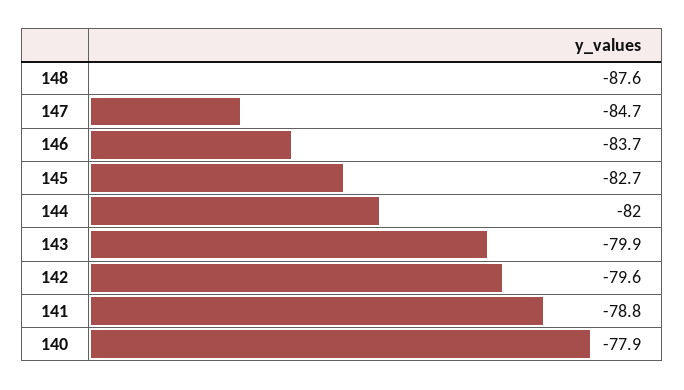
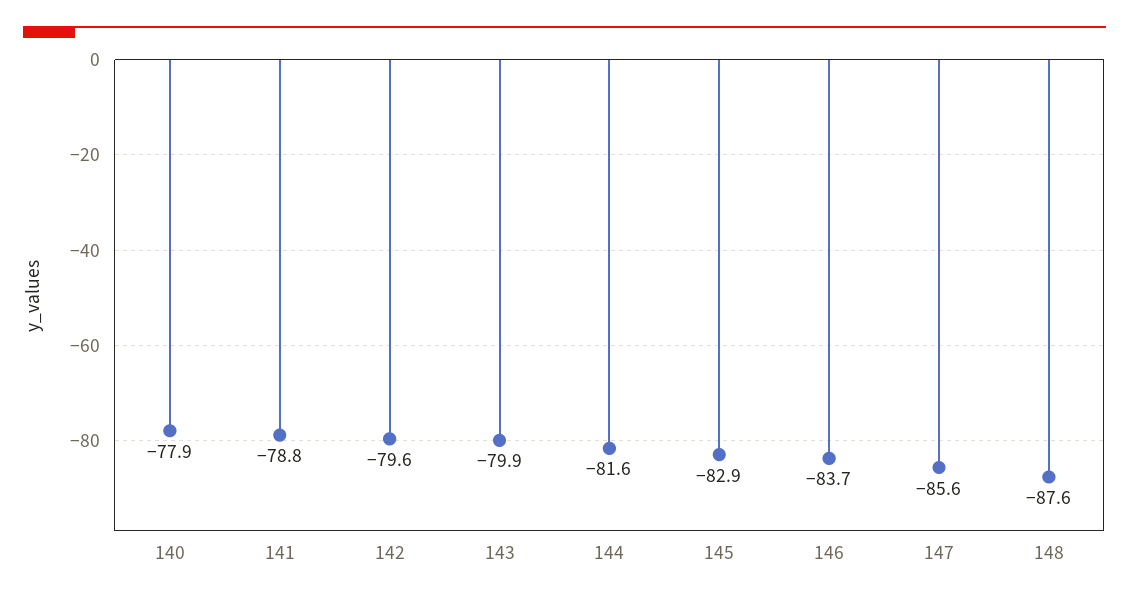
  {
    "148": -87.6,
-   "147": -84.7,
+   "147": -85.6,
    "146": -83.7,
-   "145": -82.7,
+   "145": -82.9,
-   "144": -82,
+   "144": -81.6,
    "143": -79.9,
    "142": -79.6,
    "141": -78.8,
    "140": -77.9
  }

